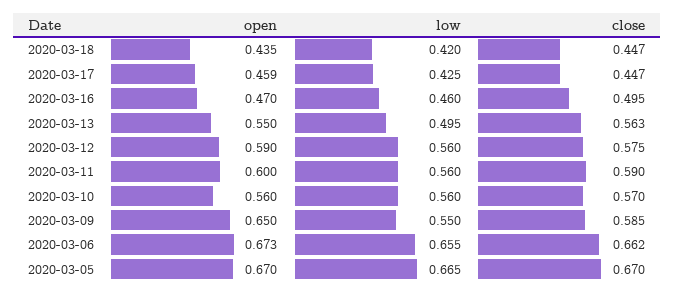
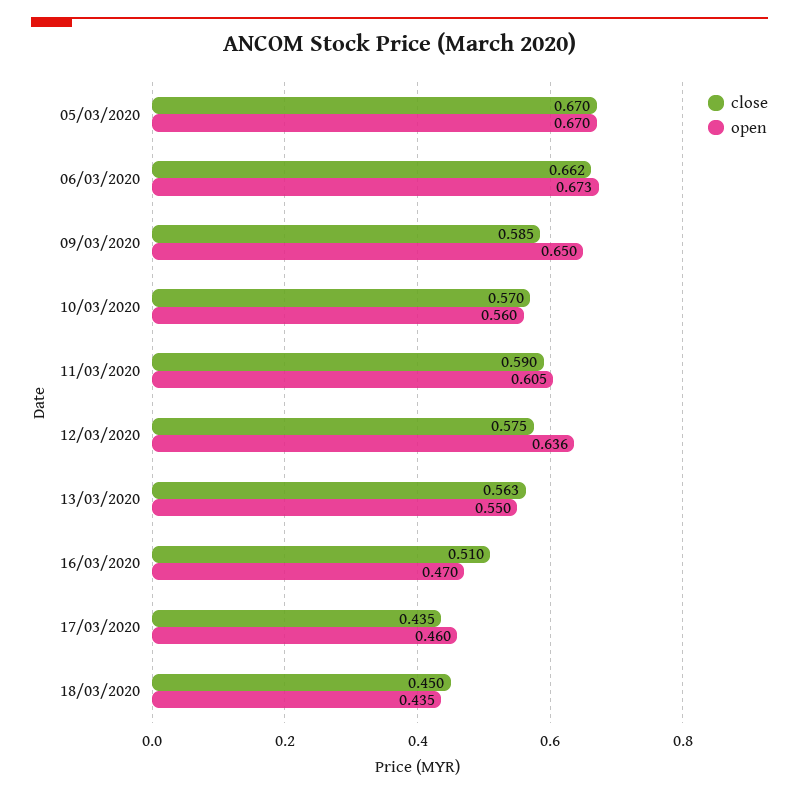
  {
    "open": {
      "2020-03-18": 0.435,
-     "2020-03-17": 0.459,
+     "2020-03-17": 0.46,
      "2020-03-16": 0.47,
      "2020-03-13": 0.55,
-     "2020-03-12": 0.59,
+     "2020-03-12": 0.636,
-     "2020-03-11": 0.6,
+     "2020-03-11": 0.605,
      "2020-03-10": 0.56,
      "2020-03-09": 0.65,
      "2020-03-06": 0.673,
      "2020-03-05": 0.67
    },
-   "low": {
-     "2020-03-18": 0.42,
-     "2020-03-17": 0.425,
-     "2020-03-16": 0.46,
-     "2020-03-13": 0.495,
-     "2020-03-12": 0.56,
-     "2020-03-11": 0.56,
-     "2020-03-10": 0.56,
-     "2020-03-09": 0.55,
-     "2020-03-06": 0.655,
-     "2020-03-05": 0.665
-   },
    "close": {
-     "2020-03-18": 0.447,
+     "2020-03-18": 0.45,
-     "2020-03-17": 0.447,
+     "2020-03-17": 0.435,
-     "2020-03-16": 0.495,
+     "2020-03-16": 0.51,
      "2020-03-13": 0.563,
      "2020-03-12": 0.575,
      "2020-03-11": 0.59,
      "2020-03-10": 0.57,
      "2020-03-09": 0.585,
      "2020-03-06": 0.662,
      "2020-03-05": 0.67
    }
  }

